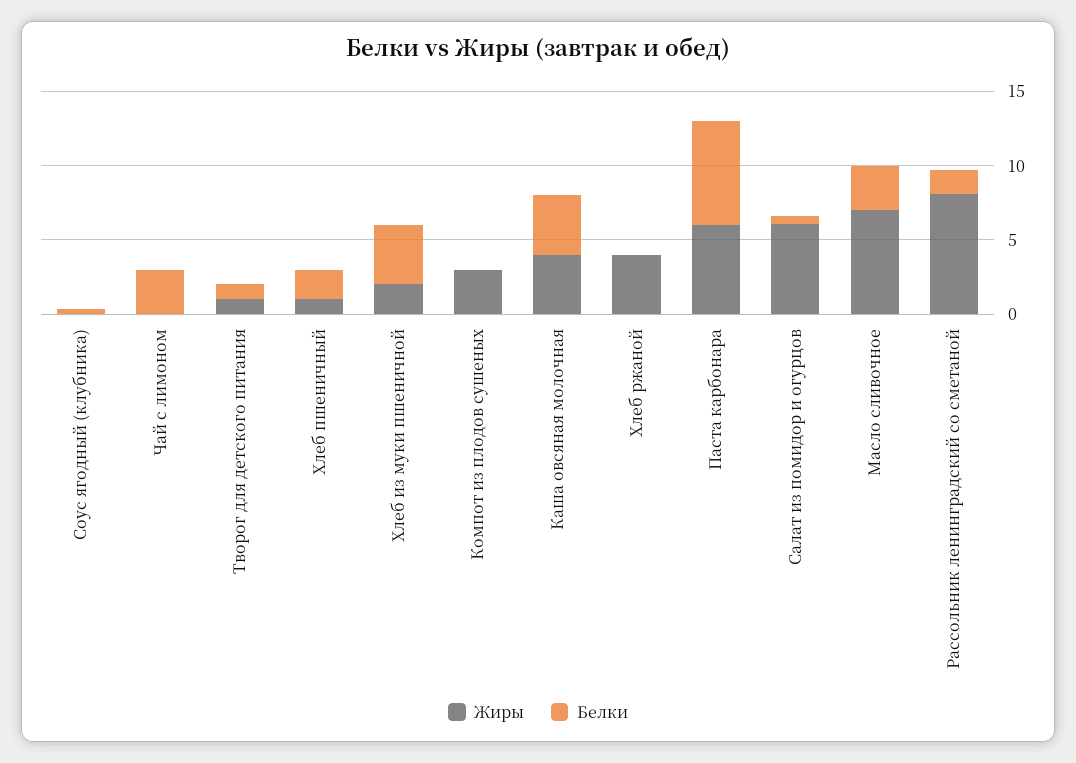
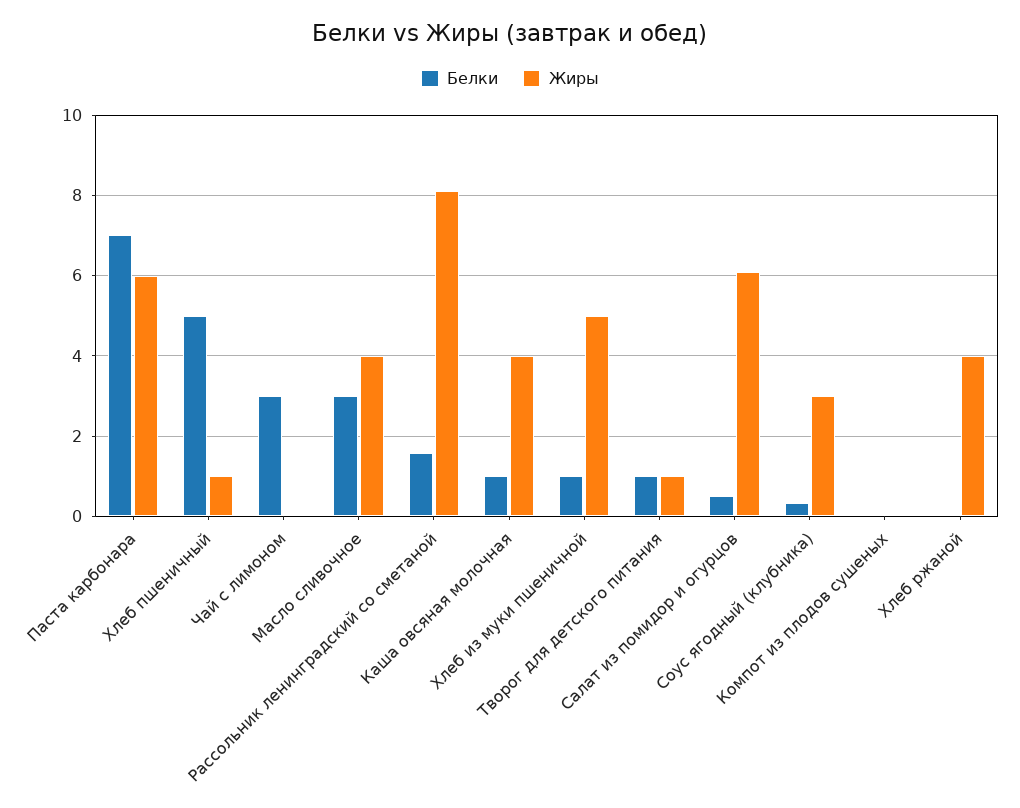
  {
    "Жиры": {
-     "Соус ягодный (клубника)": 0,
+     "Соус ягодный (клубника)": 3,
      "Чай с лимоном": 0,
      "Творог для детского питания": 1,
      "Хлеб пшеничный": 1,
-     "Хлеб из муки пшеничной": 2,
+     "Хлеб из муки пшеничной": 5,
-     "Компот из плодов сушеных": 3,
+     "Компот из плодов сушеных": 0,
      "Каша овсяная молочная": 4,
      "Хлеб ржаной": 4,
      "Паста карбонара": 6,
      "Салат из помидор и огурцов": 6.2,
-     "Масло сливочное": 7,
+     "Масло сливочное": 4,
      "Рассольник ленинградский со сметаной": 8.2
    },
    "Белки": {
      "Соус ягодный (клубника)": 0.4,
      "Чай с лимоном": 3,
      "Творог для детского питания": 1,
-     "Хлеб пшеничный": 2,
+     "Хлеб пшеничный": 5,
-     "Хлеб из муки пшеничной": 4,
+     "Хлеб из муки пшеничной": 1,
      "Компот из плодов сушеных": 0,
-     "Каша овсяная молочная": 4,
+     "Каша овсяная молочная": 1,
      "Хлеб ржаной": 0,
      "Паста карбонара": 7,
      "Салат из помидор и огурцов": 0.6,
      "Масло сливочное": 3,
      "Рассольник ленинградский со сметаной": 1.6
    }
  }

